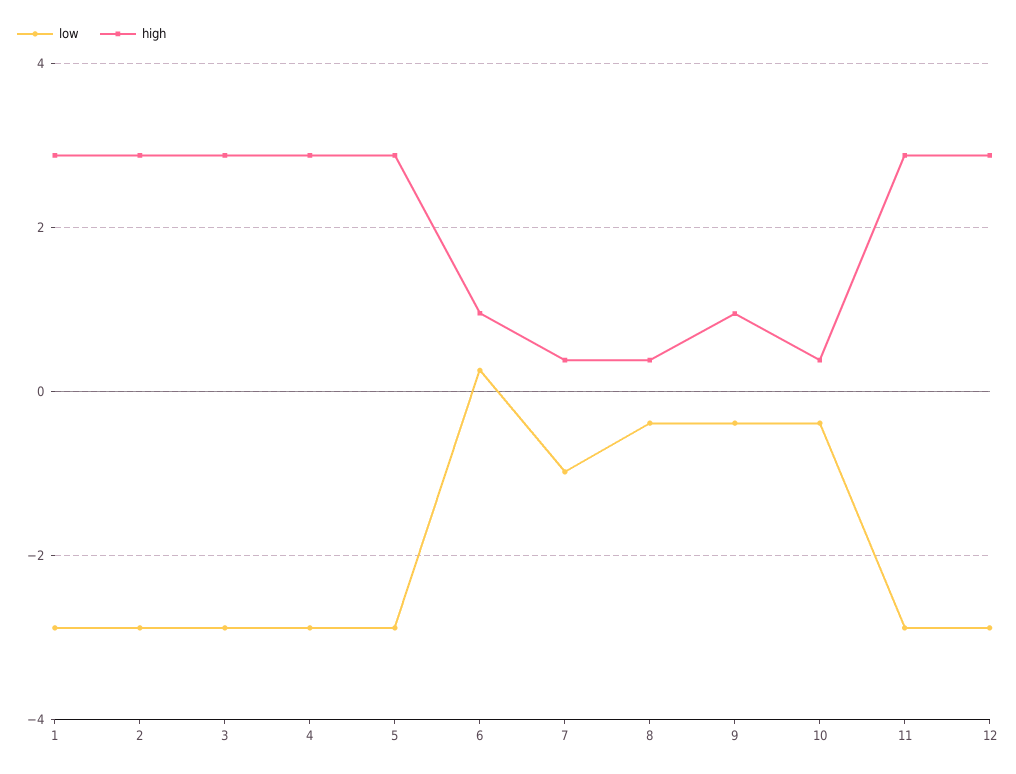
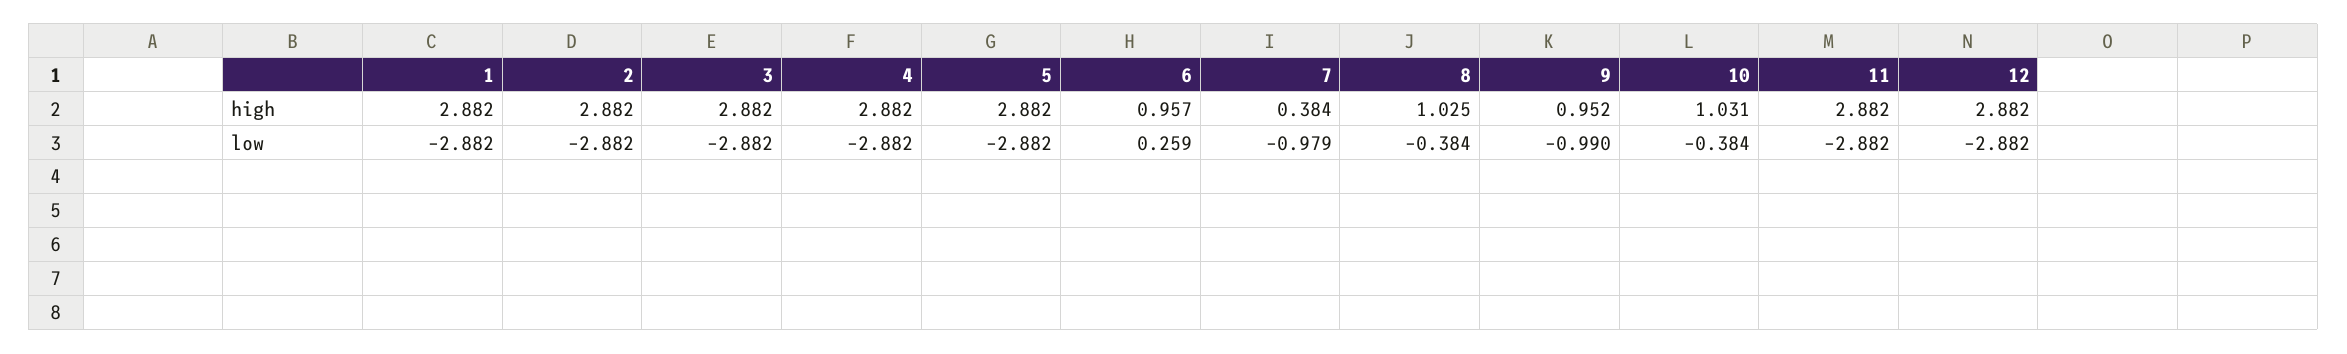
  {
    "low": {
      "1": -2.882,
      "2": -2.882,
      "3": -2.882,
      "4": -2.882,
      "5": -2.882,
      "6": 0.259,
      "7": -0.979,
      "8": -0.384,
-     "9": -0.4,
+     "9": -0.99,
      "10": -0.384,
      "11": -2.882,
      "12": -2.882
    },
    "high": {
      "1": 2.882,
      "2": 2.882,
      "3": 2.882,
      "4": 2.882,
      "5": 2.882,
      "6": 0.957,
      "7": 0.384,
-     "8": 0.4,
+     "8": 1.025,
      "9": 0.952,
-     "10": 0.4,
+     "10": 1.031,
      "11": 2.882,
      "12": 2.882
    }
  }

